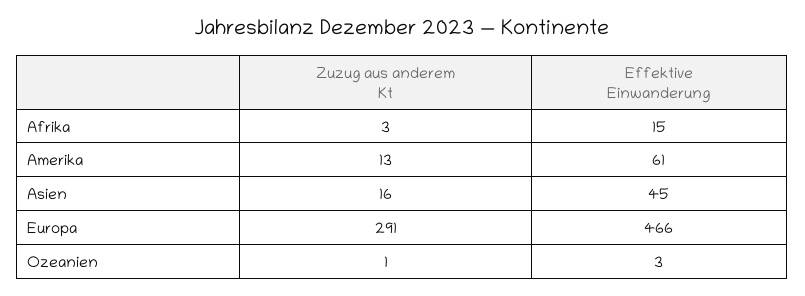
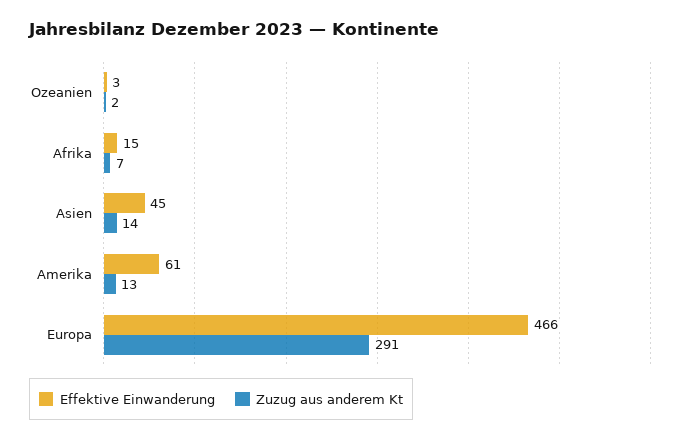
  {
    "Zuzug aus anderem Kt": {
-     "Afrika": 3,
+     "Afrika": 7,
      "Amerika": 13,
-     "Asien": 16,
+     "Asien": 14,
      "Europa": 291,
-     "Ozeanien": 1
+     "Ozeanien": 2
    },
    "Effektive Einwanderung": {
      "Afrika": 15,
      "Amerika": 61,
      "Asien": 45,
      "Europa": 466,
      "Ozeanien": 3
    }
  }

